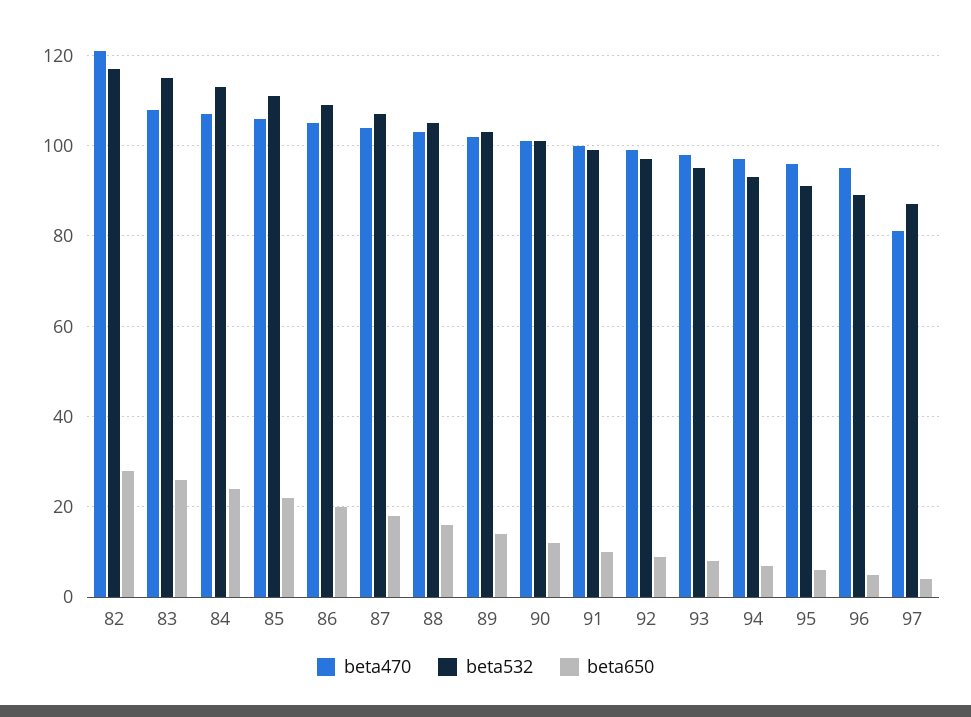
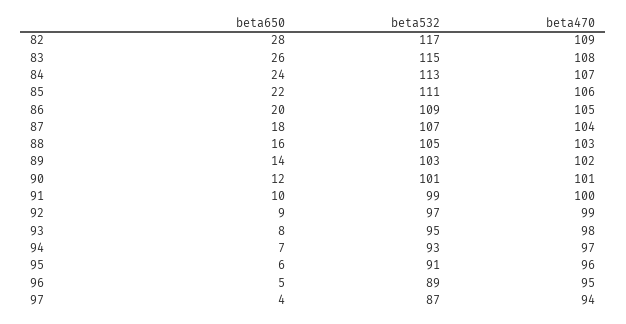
  {
    "beta470": {
-     "82": 120,
+     "82": 109,
      "83": 108,
      "84": 107,
      "85": 106,
      "86": 105,
      "87": 104,
      "88": 103,
      "89": 102,
      "90": 101,
      "91": 100,
      "92": 99,
      "93": 98,
      "94": 97,
      "95": 96,
      "96": 95,
-     "97": 80
+     "97": 94
    },
    "beta532": {
      "82": 117,
      "83": 115,
      "84": 113,
      "85": 111,
      "86": 109,
      "87": 107,
      "88": 105,
      "89": 103,
      "90": 101,
      "91": 99,
      "92": 97,
      "93": 95,
      "94": 93,
      "95": 91,
      "96": 89,
      "97": 87
    },
    "beta650": {
      "82": 28,
      "83": 26,
      "84": 24,
      "85": 22,
      "86": 20,
      "87": 18,
      "88": 16,
      "89": 14,
      "90": 12,
      "91": 10,
      "92": 9,
      "93": 8,
      "94": 7,
      "95": 6,
      "96": 5,
      "97": 4
    }
  }

